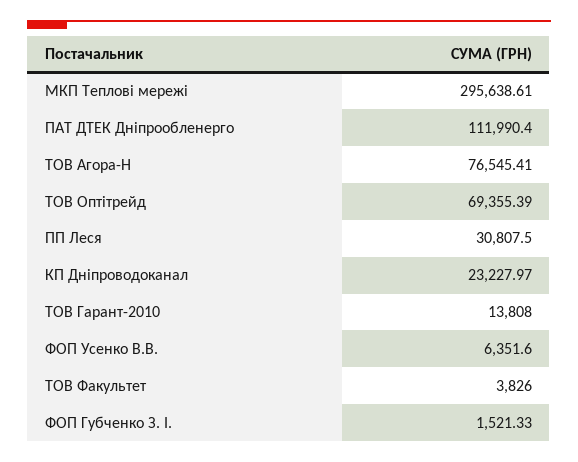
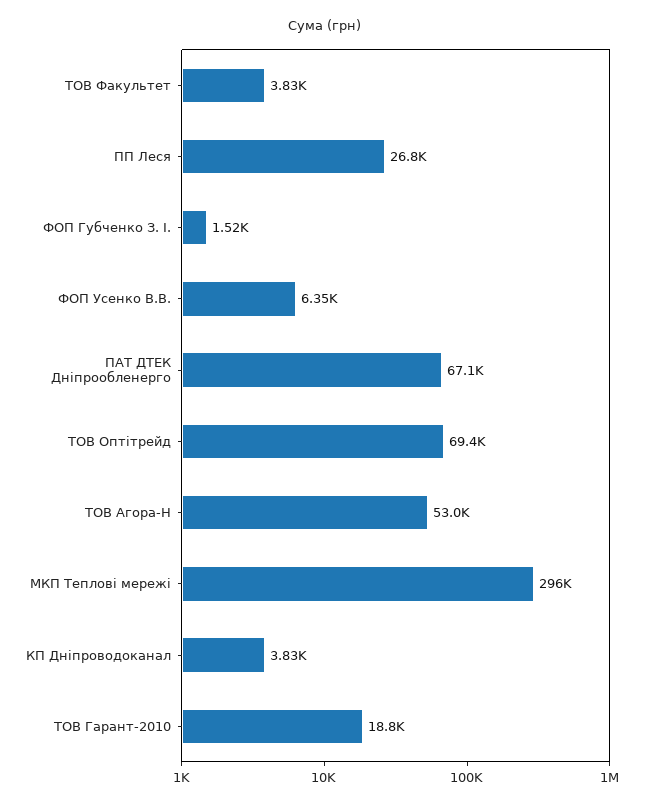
  {
    "МКП Теплові мережі": 295638.61,
-   "ПАТ ДТЕК Дніпрообленерго": 111990.4,
+   "ПАТ ДТЕК Дніпрообленерго": 67100,
-   "ТОВ Агора-Н": 76545.41,
+   "ТОВ Агора-Н": 53000,
    "ТОВ Оптітрейд": 69355.39,
-   "ПП Леся": 30807.5,
+   "ПП Леся": 26800,
-   "КП Дніпроводоканал": 23227.97,
+   "КП Дніпроводоканал": 3830,
-   "ТОВ Гарант-2010": 13808,
+   "ТОВ Гарант-2010": 18800,
    "ФОП Усенко В.В.": 6351.6,
    "ТОВ Факультет": 3826,
    "ФОП Губченко З. І.": 1521.33
  }

